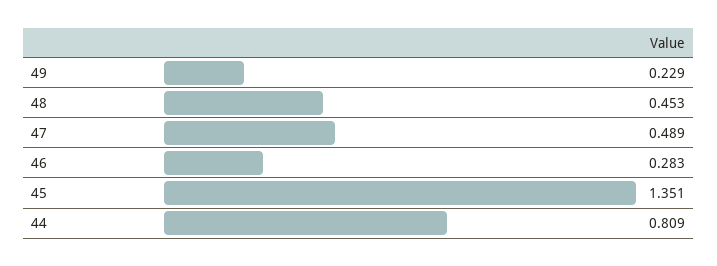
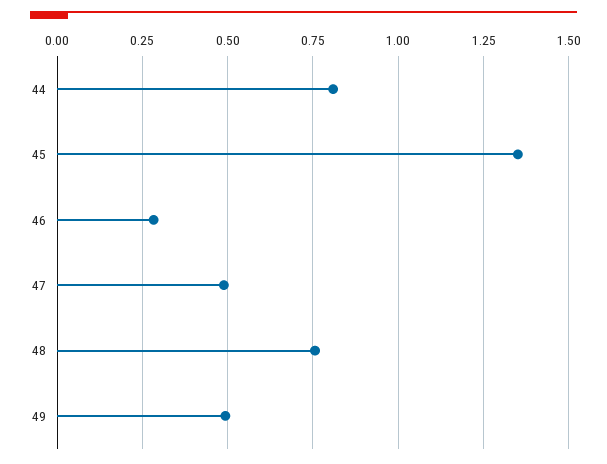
  {
-   "49": 0.229,
+   "49": 0.5,
-   "48": 0.453,
+   "48": 0.75,
    "47": 0.489,
    "46": 0.283,
    "45": 1.351,
    "44": 0.809
  }

